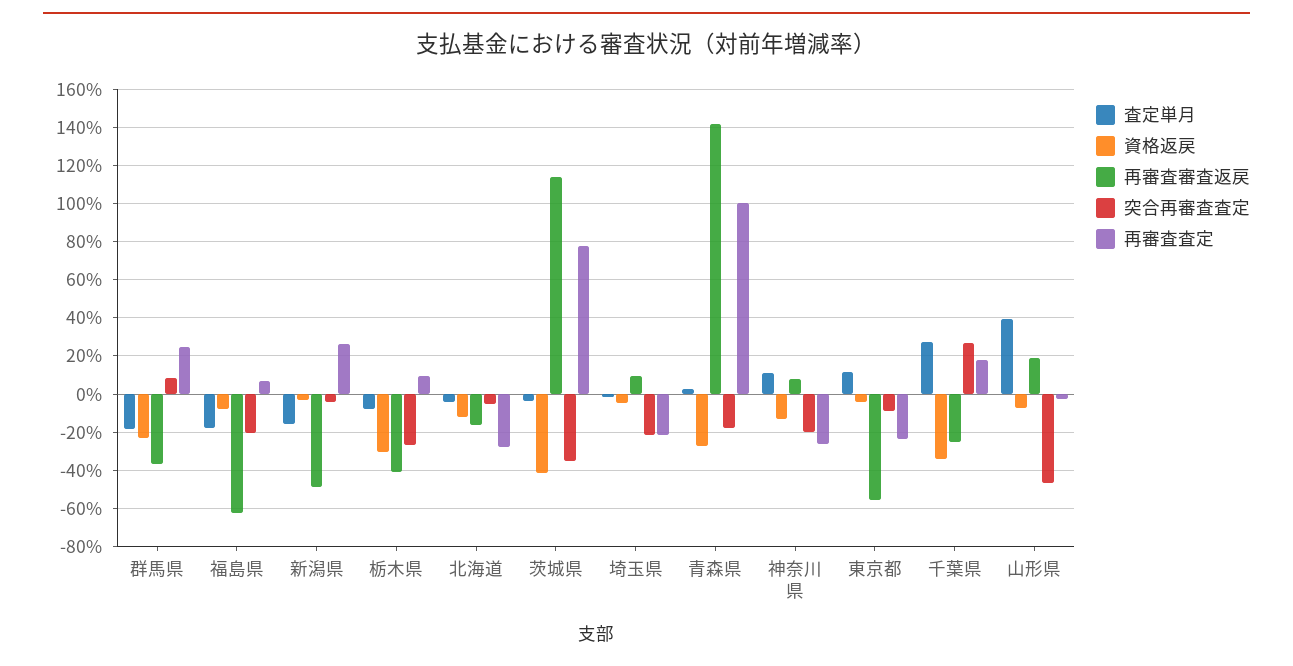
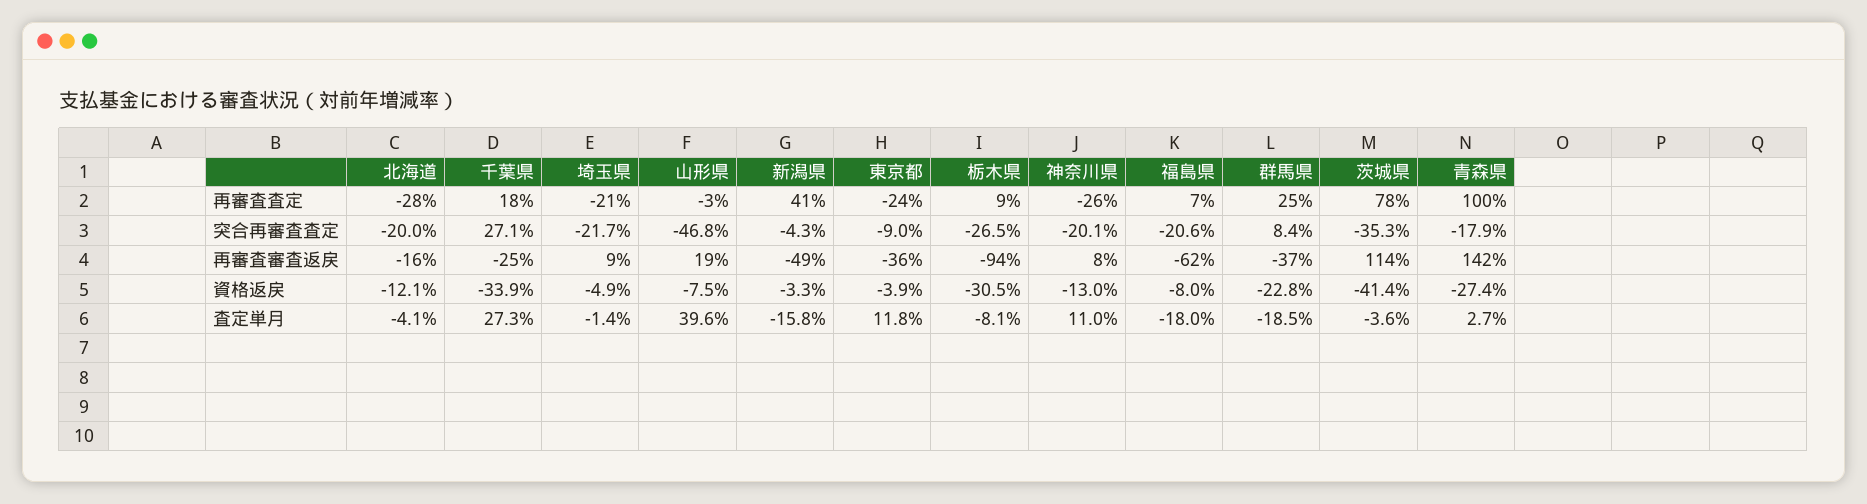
  {
    "査定単月": {
      "群馬県": -18.5,
      "福島県": -18,
      "新潟県": -15.8,
      "栃木県": -8.1,
      "北海道": -4.1,
      "茨城県": -3.6,
      "埼玉県": -1.4,
      "青森県": 2.7,
      "神奈川県": 11,
      "東京都": 11.8,
      "千葉県": 27.3,
      "山形県": 39.6
    },
    "資格返戻": {
      "群馬県": -22.8,
      "福島県": -8,
      "新潟県": -3.3,
      "栃木県": -30.5,
      "北海道": -12.1,
      "茨城県": -41.4,
      "埼玉県": -4.9,
      "青森県": -27.4,
      "神奈川県": -13,
      "東京都": -3.9,
      "千葉県": -33.9,
      "山形県": -7.5
    },
    "再審査審査返戻": {
      "群馬県": -37,
      "福島県": -62,
      "新潟県": -49,
-     "栃木県": -40,
+     "栃木県": -94,
      "北海道": -16,
      "茨城県": 114,
      "埼玉県": 9,
      "青森県": 142,
      "神奈川県": 8,
-     "東京都": -55,
+     "東京都": -36,
      "千葉県": -25,
      "山形県": 19
    },
    "突合再審査査定": {
      "群馬県": 8.4,
      "福島県": -20.6,
      "新潟県": -4.3,
      "栃木県": -26.5,
-     "北海道": -5,
+     "北海道": -20,
      "茨城県": -35.3,
      "埼玉県": -21.7,
      "青森県": -17.9,
      "神奈川県": -20.1,
      "東京都": -9,
      "千葉県": 27.1,
      "山形県": -46.8
    },
    "再審査査定": {
      "群馬県": 25,
      "福島県": 7,
-     "新潟県": 25,
+     "新潟県": 41,
      "栃木県": 9,
      "北海道": -28,
      "茨城県": 78,
      "埼玉県": -21,
      "青森県": 100,
      "神奈川県": -26,
      "東京都": -24,
      "千葉県": 18,
      "山形県": -3
    }
  }

